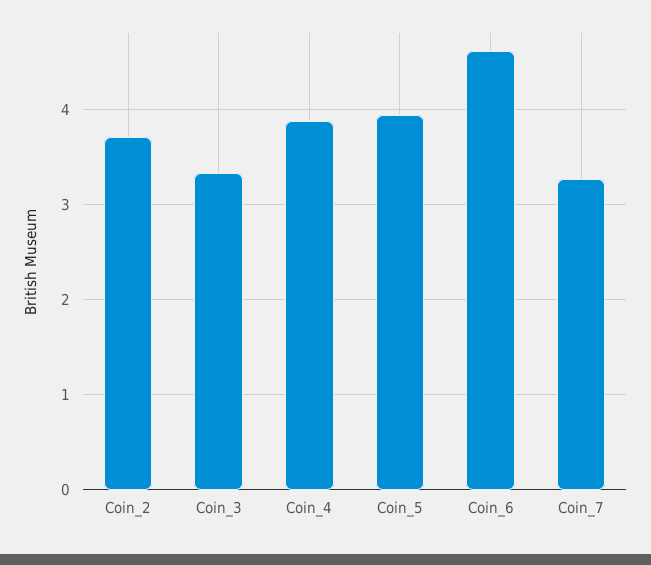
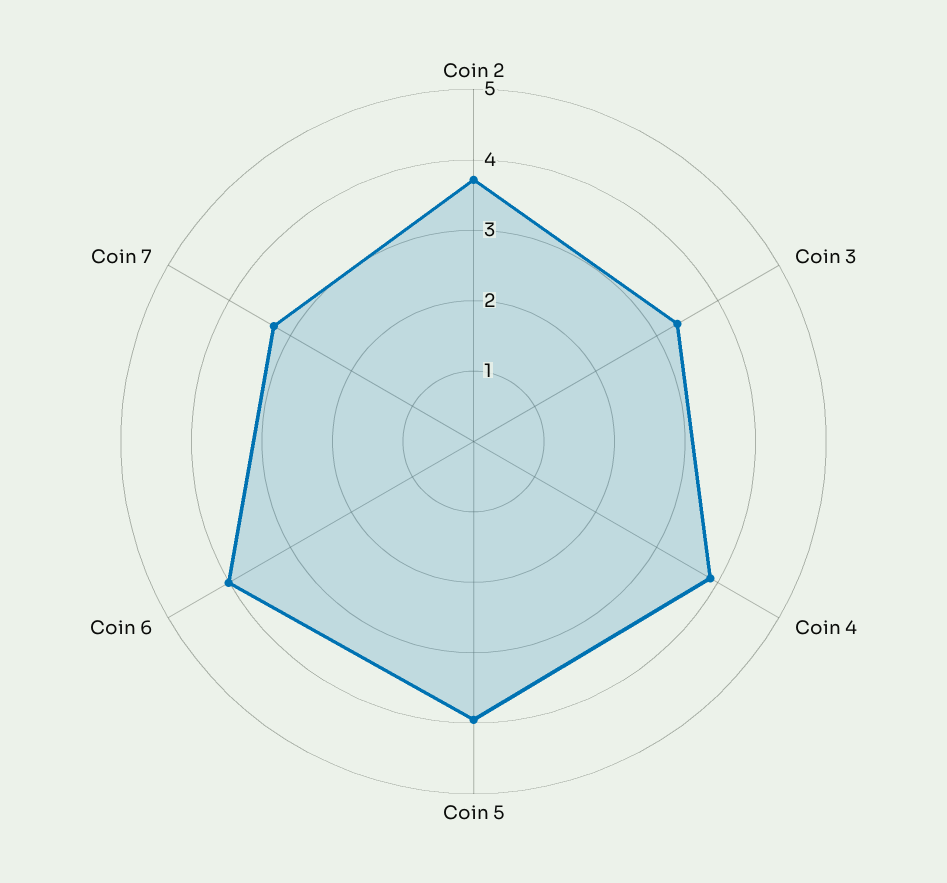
  {
    "Coin_2": 3.7,
    "Coin_3": 3.3,
    "Coin_4": 3.9,
    "Coin_5": 4,
-   "Coin_6": 4.6,
+   "Coin_6": 4,
    "Coin_7": 3.3
  }

